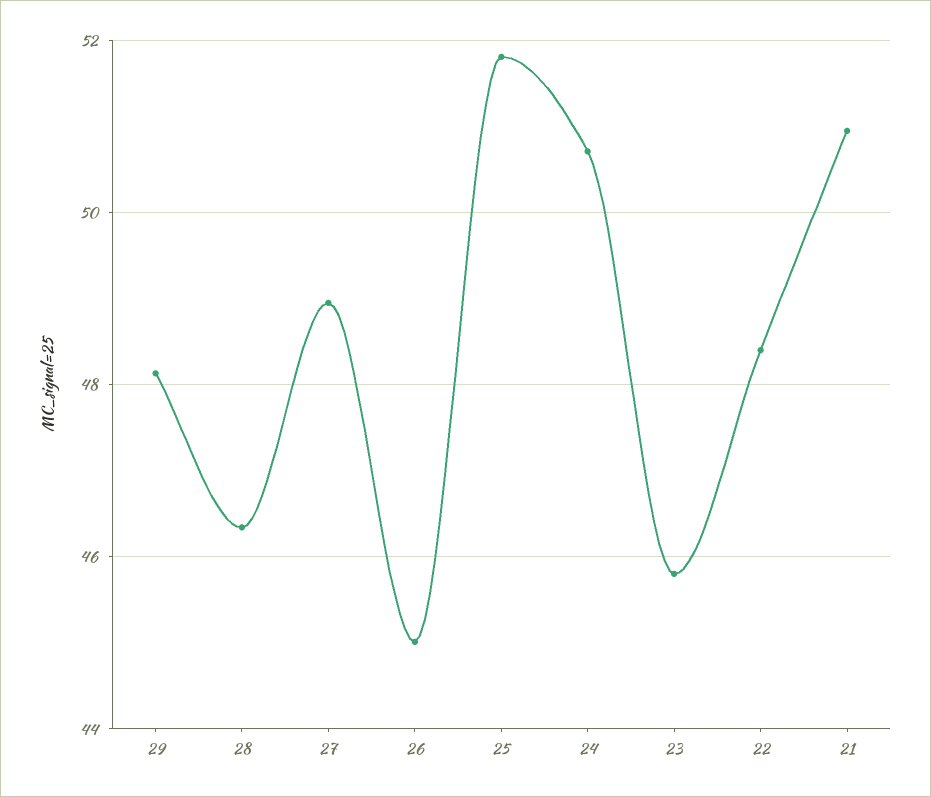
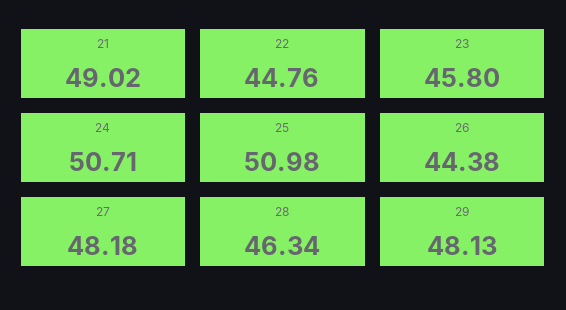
  {
    "29": 48.13,
    "28": 46.34,
-   "27": 49,
+   "27": 48.18,
-   "26": 45,
+   "26": 44.38,
-   "25": 51.8,
+   "25": 50.98,
    "24": 50.71,
    "23": 45.8,
-   "22": 48.4,
+   "22": 44.76,
-   "21": 51
+   "21": 49.02
  }

